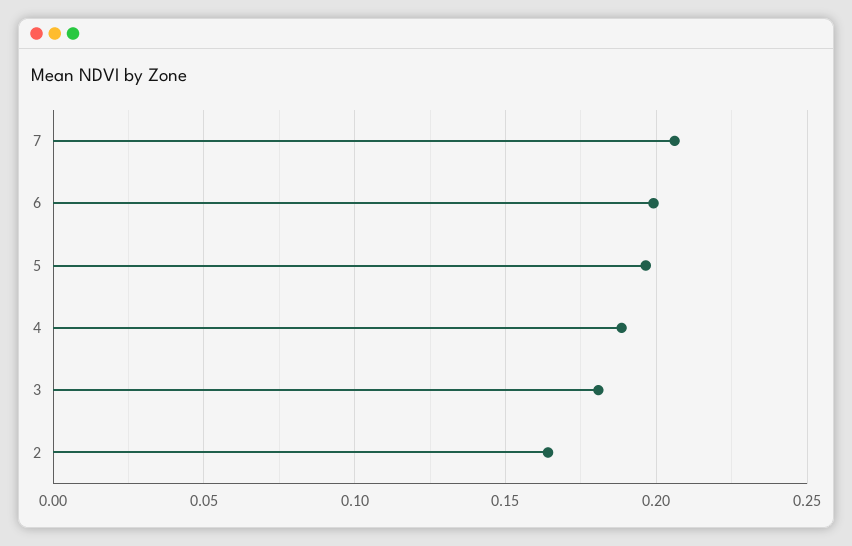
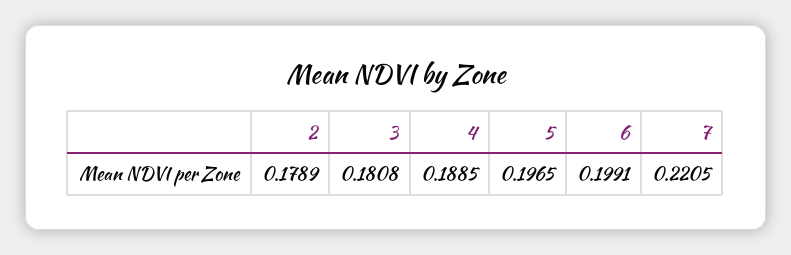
  {
-   "7": 0.205,
+   "7": 0.2205,
    "6": 0.1991,
    "5": 0.1965,
    "4": 0.1885,
    "3": 0.1808,
-   "2": 0.165
+   "2": 0.1789
  }

